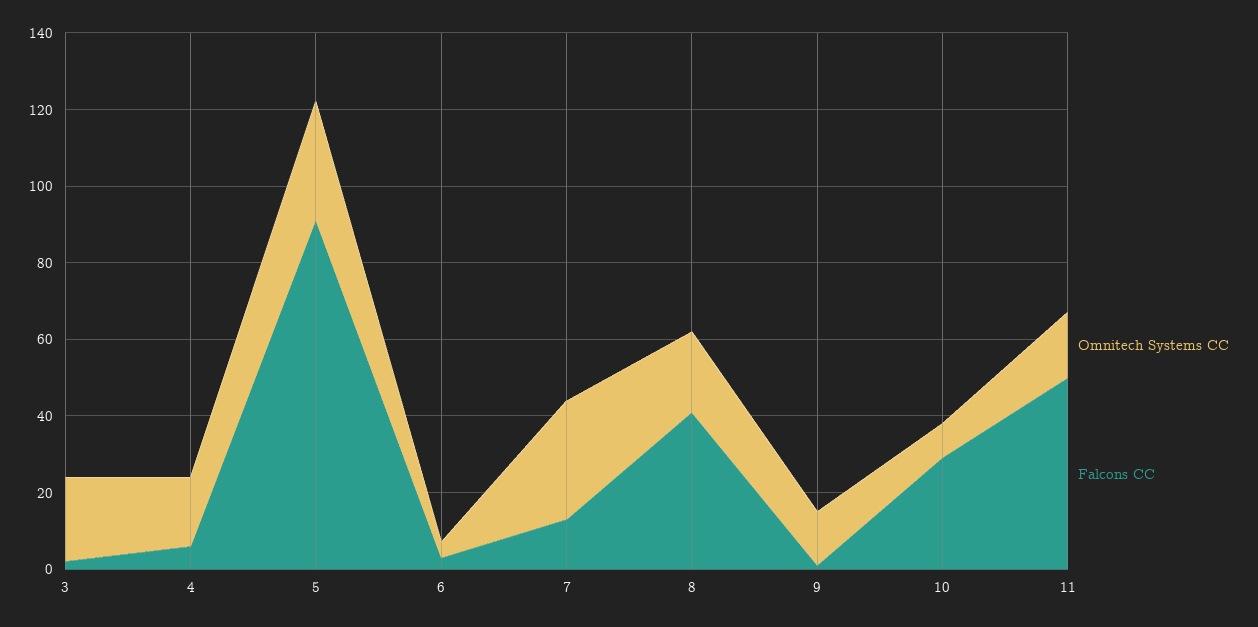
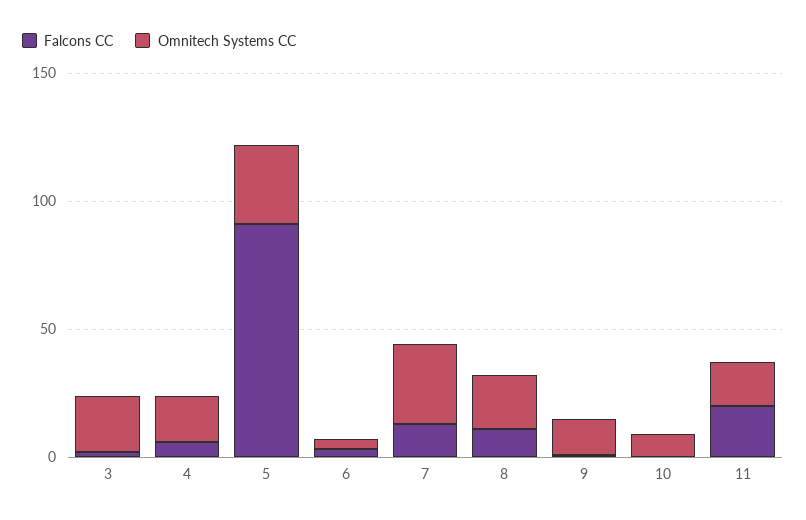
  {
    "Omnitech Systems CC": {
      "3": 20,
      "4": 20,
      "5": 30,
      "6": 5,
      "7": 30,
      "8": 20,
      "9": 15,
      "10": 10,
      "11": 15
    },
    "Falcons CC": {
      "3": 0,
      "4": 5,
      "5": 90,
      "6": 5,
      "7": 15,
-     "8": 40,
+     "8": 10,
      "9": 0,
-     "10": 30,
+     "10": 0,
-     "11": 50
+     "11": 20
    }
  }

